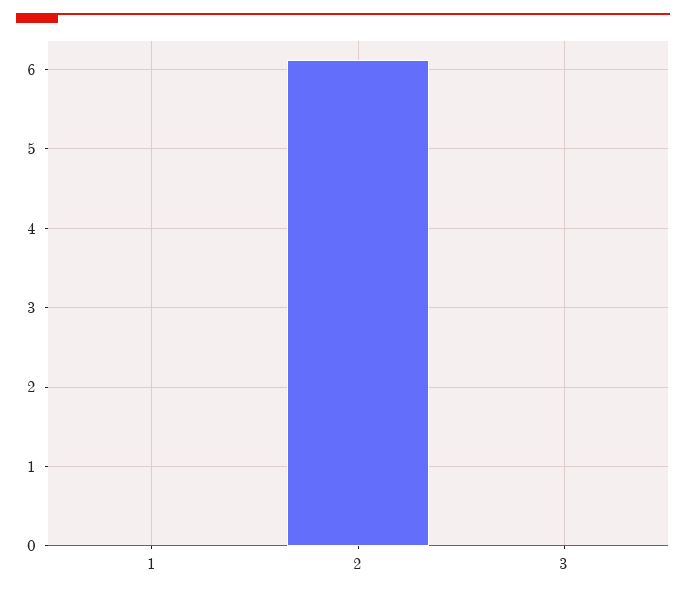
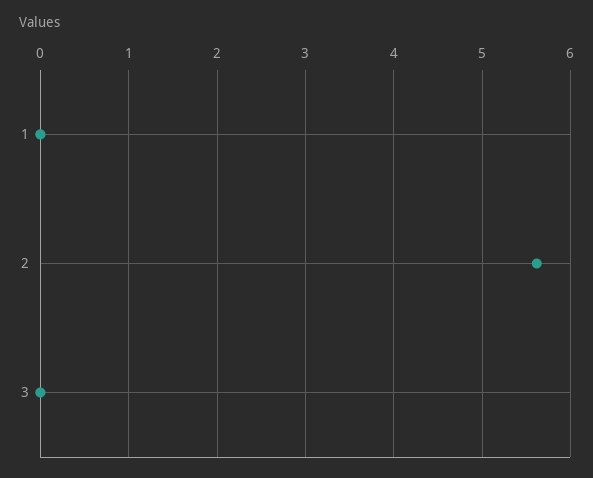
  {
    "1": 0,
-   "2": 6.1,
+   "2": 5.6,
    "3": 0
  }

